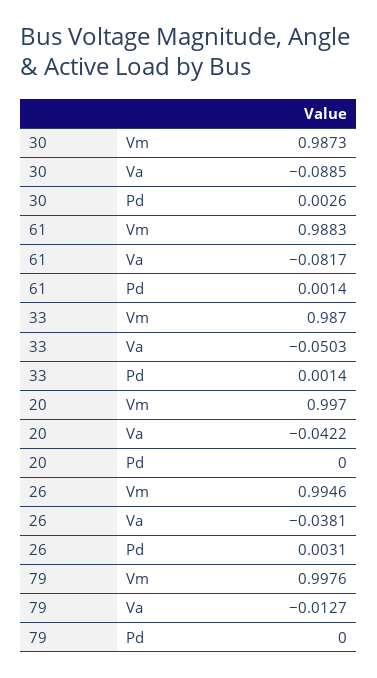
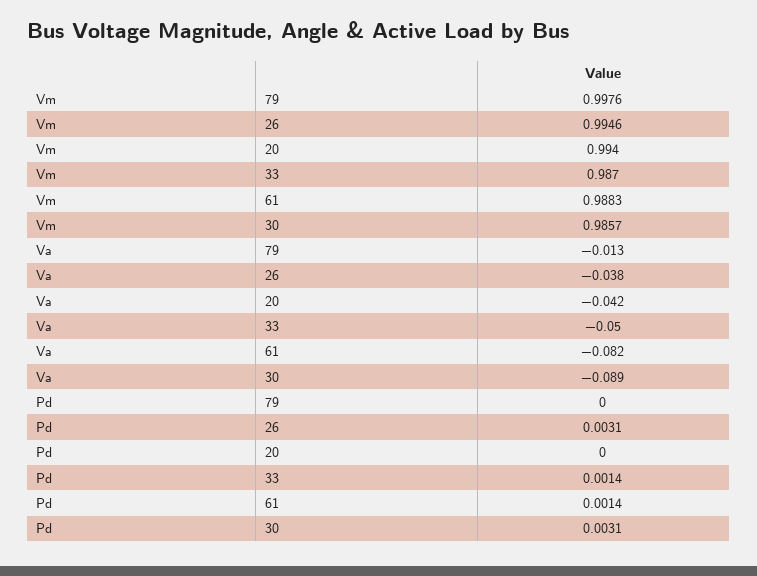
  {
    "30": {
-     "Vm": 0.9873,
+     "Vm": 0.9857,
      "Va": -0.0885,
-     "Pd": 0.0026
+     "Pd": 0.0031
    },
    "61": {
      "Vm": 0.9883,
      "Va": -0.0817,
      "Pd": 0.0014
    },
    "33": {
      "Vm": 0.987,
      "Va": -0.0503,
      "Pd": 0.0014
    },
    "20": {
-     "Vm": 0.997,
+     "Vm": 0.994,
      "Va": -0.0422,
      "Pd": 0
    },
    "26": {
      "Vm": 0.9946,
      "Va": -0.0381,
      "Pd": 0.0031
    },
    "79": {
      "Vm": 0.9976,
      "Va": -0.0127,
      "Pd": 0
    }
  }

